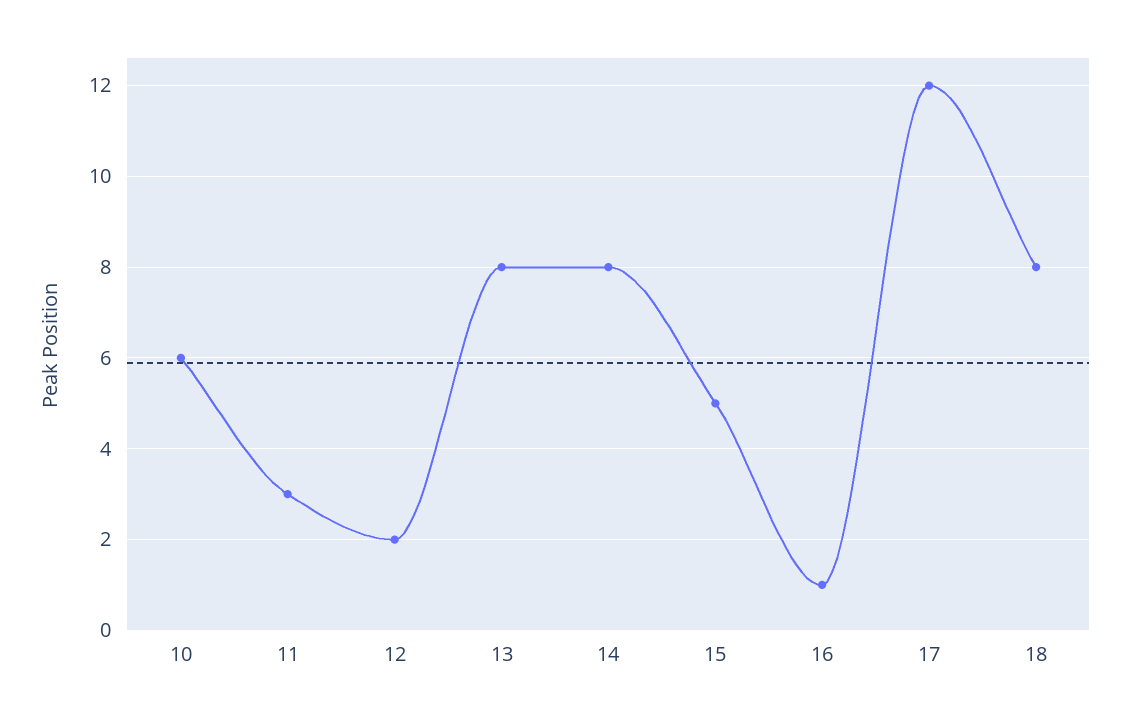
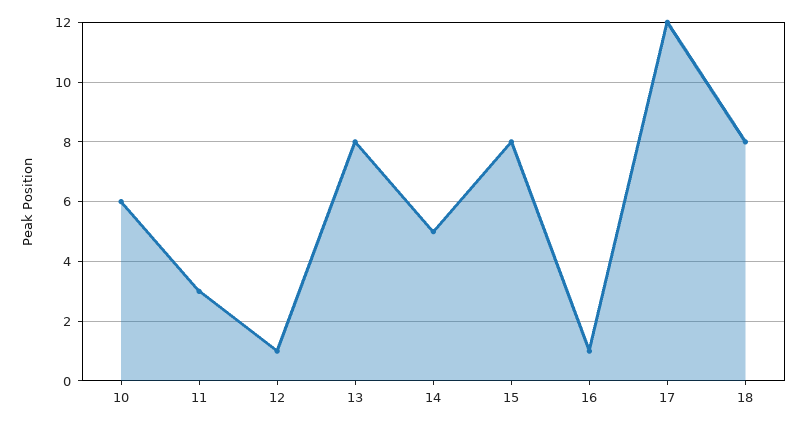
  {
    "10": 6,
    "11": 3,
-   "12": 2,
+   "12": 1,
    "13": 8,
-   "14": 8,
+   "14": 5,
-   "15": 5,
+   "15": 8,
    "16": 1,
    "17": 12,
    "18": 8
  }

